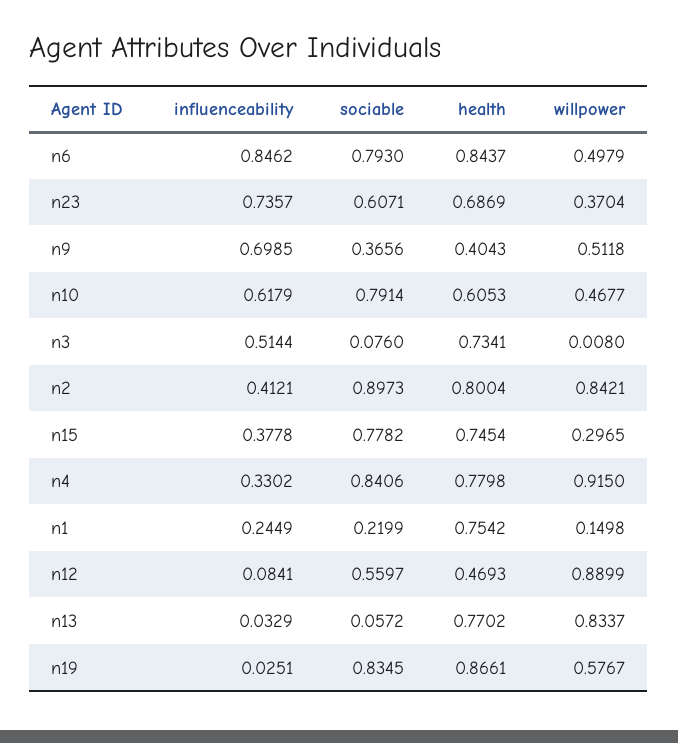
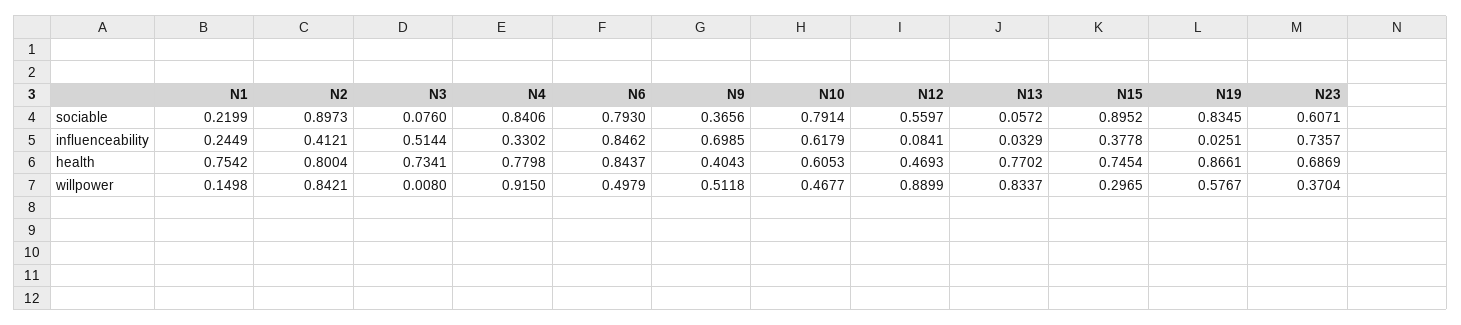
  {
    "influenceability": {
      "n6": 0.8462,
      "n23": 0.7357,
      "n9": 0.6985,
      "n10": 0.6179,
      "n3": 0.5144,
      "n2": 0.4121,
      "n15": 0.3778,
      "n4": 0.3302,
      "n1": 0.2449,
      "n12": 0.0841,
      "n13": 0.0329,
      "n19": 0.0251
    },
    "sociable": {
      "n6": 0.793,
      "n23": 0.6071,
      "n9": 0.3656,
      "n10": 0.7914,
      "n3": 0.076,
      "n2": 0.8973,
-     "n15": 0.7782,
+     "n15": 0.8952,
      "n4": 0.8406,
      "n1": 0.2199,
      "n12": 0.5597,
      "n13": 0.0572,
      "n19": 0.8345
    },
    "health": {
      "n6": 0.8437,
      "n23": 0.6869,
      "n9": 0.4043,
      "n10": 0.6053,
      "n3": 0.7341,
      "n2": 0.8004,
      "n15": 0.7454,
      "n4": 0.7798,
      "n1": 0.7542,
      "n12": 0.4693,
      "n13": 0.7702,
      "n19": 0.8661
    },
    "willpower": {
      "n6": 0.4979,
      "n23": 0.3704,
      "n9": 0.5118,
      "n10": 0.4677,
      "n3": 0.008,
      "n2": 0.8421,
      "n15": 0.2965,
      "n4": 0.915,
      "n1": 0.1498,
      "n12": 0.8899,
      "n13": 0.8337,
      "n19": 0.5767
    }
  }

